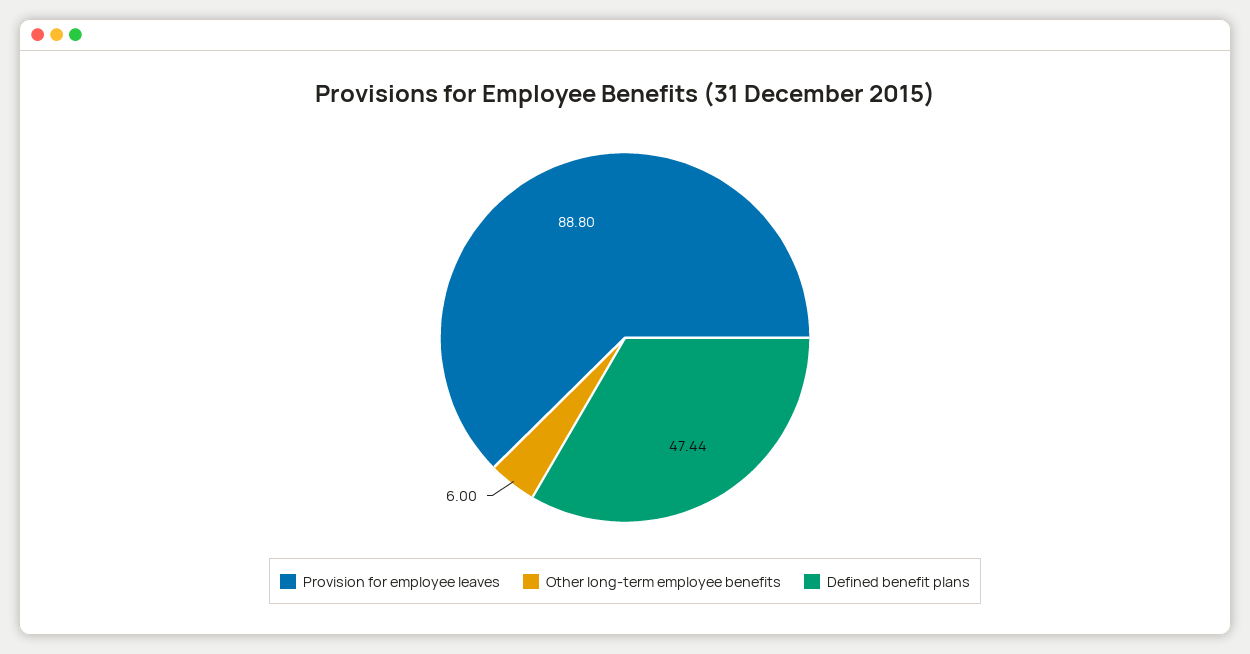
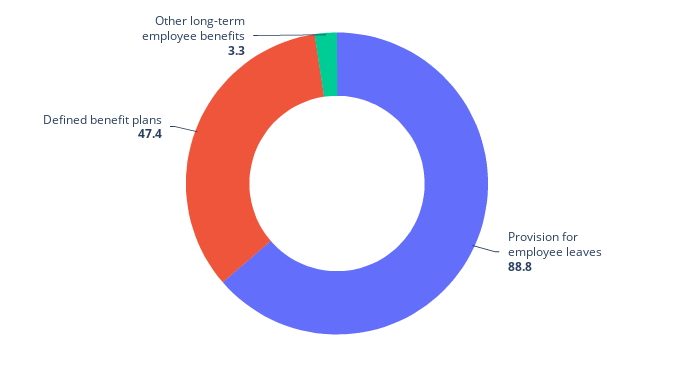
  {
    "Provision for employee leaves": 88.8,
-   "Other long-term employee benefits": 6,
+   "Other long-term employee benefits": 3.3,
    "Defined benefit plans": 47.44
  }

